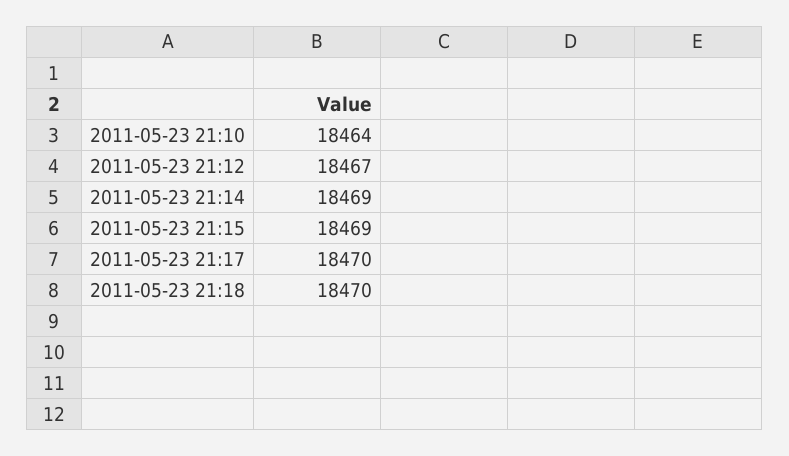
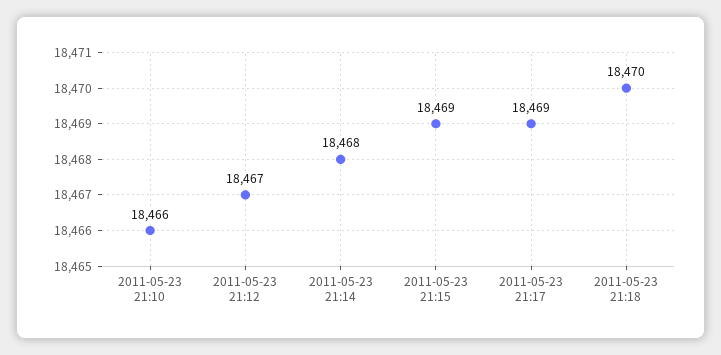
  {
-   "2011-05-23 21:10": 18464,
+   "2011-05-23 21:10": 18466,
    "2011-05-23 21:12": 18467,
-   "2011-05-23 21:14": 18469,
+   "2011-05-23 21:14": 18468,
    "2011-05-23 21:15": 18469,
-   "2011-05-23 21:17": 18470,
+   "2011-05-23 21:17": 18469,
    "2011-05-23 21:18": 18470
  }

